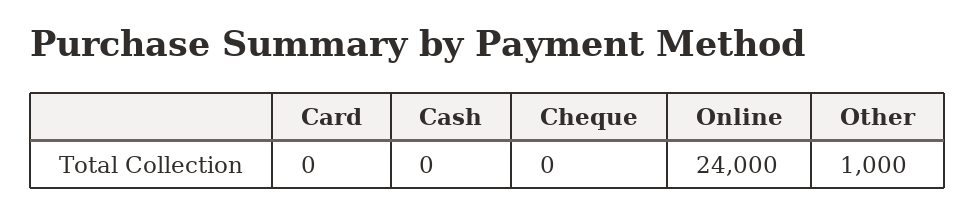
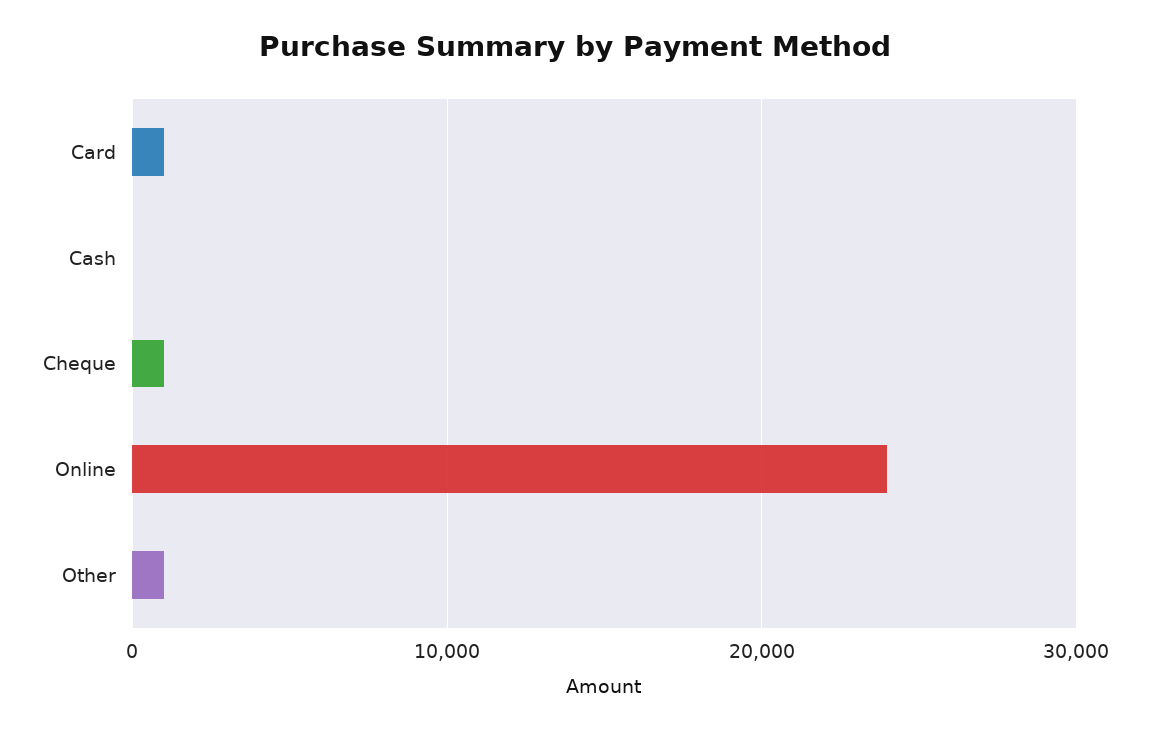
  {
-   "Card": 0,
+   "Card": 1000,
    "Cash": 0,
-   "Cheque": 0,
+   "Cheque": 1000,
    "Online": 24000,
    "Other": 1000
  }

